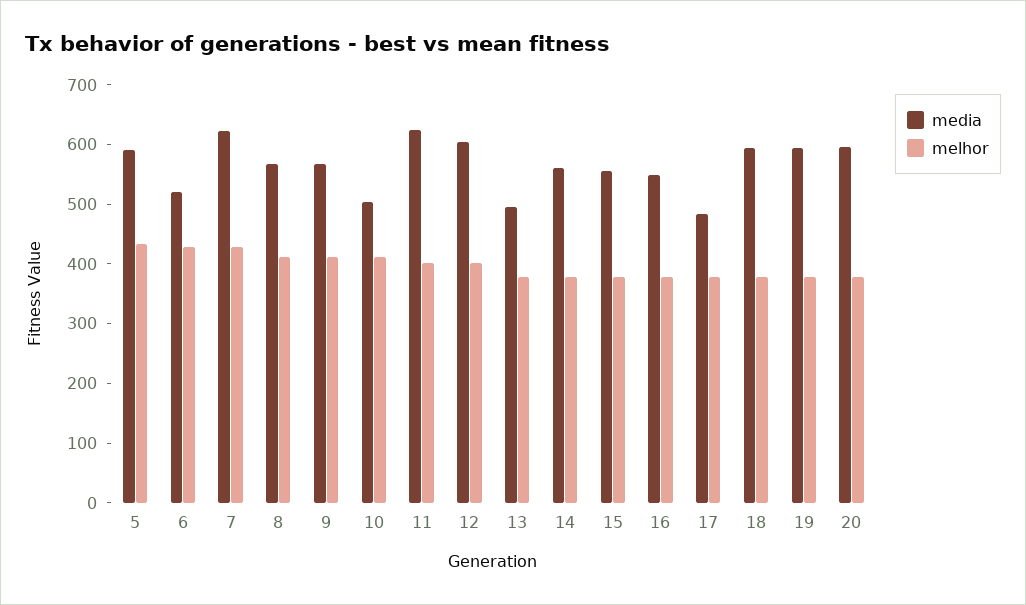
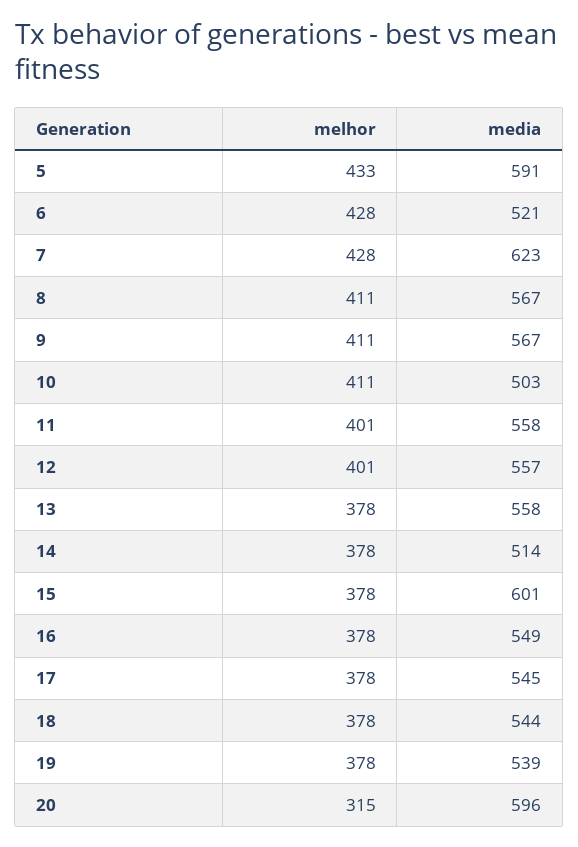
  {
    "media": {
      "5": 591,
      "6": 521,
      "7": 623,
      "8": 567,
      "9": 567,
      "10": 503,
-     "11": 620,
+     "11": 558,
-     "12": 600,
+     "12": 557,
-     "13": 500,
+     "13": 558,
-     "14": 560,
+     "14": 514,
-     "15": 560,
+     "15": 601,
      "16": 549,
-     "17": 480,
+     "17": 545,
-     "18": 600,
+     "18": 544,
-     "19": 600,
+     "19": 539,
      "20": 596
    },
    "melhor": {
      "5": 433,
      "6": 428,
      "7": 428,
      "8": 411,
      "9": 411,
      "10": 411,
      "11": 401,
      "12": 401,
      "13": 378,
      "14": 378,
      "15": 378,
      "16": 378,
      "17": 378,
      "18": 378,
      "19": 378,
-     "20": 380
+     "20": 315
    }
  }

